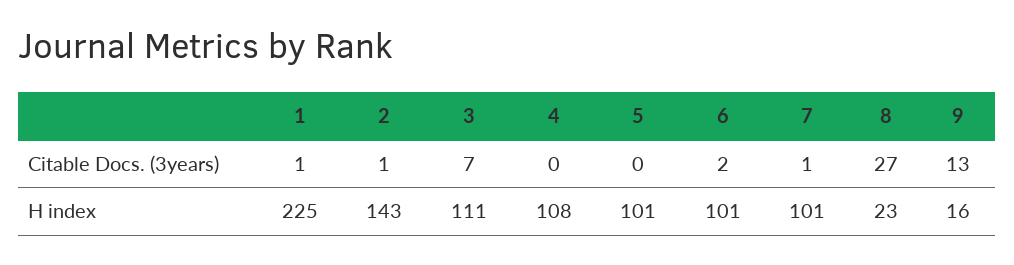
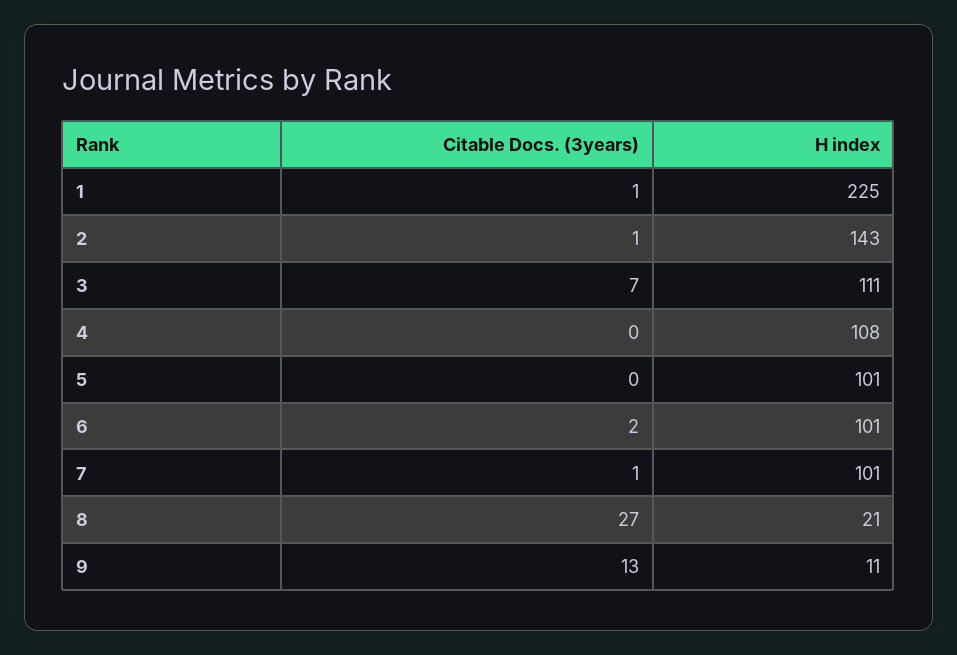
  {
    "1": {
      "Citable Docs. (3years)": 1,
      "H index": 225
    },
    "2": {
      "Citable Docs. (3years)": 1,
      "H index": 143
    },
    "3": {
      "Citable Docs. (3years)": 7,
      "H index": 111
    },
    "4": {
      "Citable Docs. (3years)": 0,
      "H index": 108
    },
    "5": {
      "Citable Docs. (3years)": 0,
      "H index": 101
    },
    "6": {
      "Citable Docs. (3years)": 2,
      "H index": 101
    },
    "7": {
      "Citable Docs. (3years)": 1,
      "H index": 101
    },
    "8": {
      "Citable Docs. (3years)": 27,
-     "H index": 23
+     "H index": 21
    },
    "9": {
      "Citable Docs. (3years)": 13,
-     "H index": 16
+     "H index": 11
    }
  }

